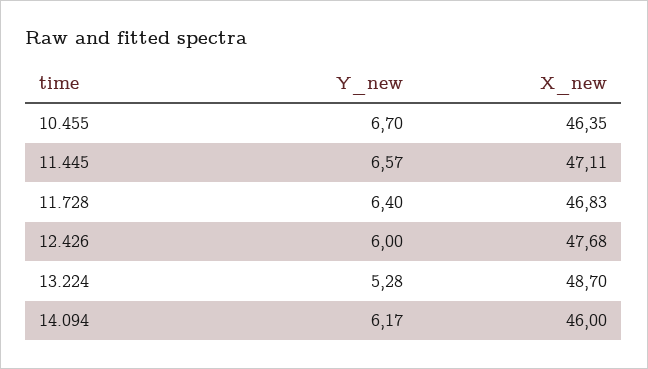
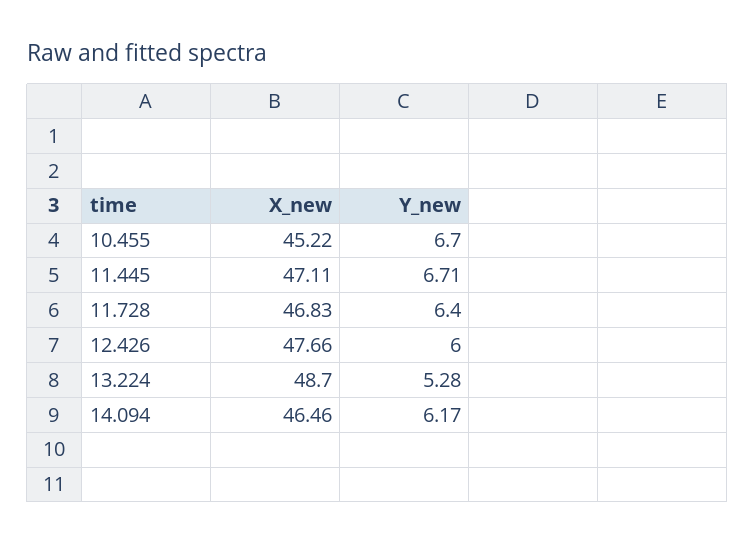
  {
    "Y_new": {
      "10.455": 6.7,
-     "11.445": 6.57,
+     "11.445": 6.71,
      "11.728": 6.4,
      "12.426": 6,
      "13.224": 5.28,
      "14.094": 6.17
    },
    "X_new": {
-     "10.455": 46.35,
+     "10.455": 45.22,
      "11.445": 47.11,
      "11.728": 46.83,
-     "12.426": 47.68,
+     "12.426": 47.66,
      "13.224": 48.7,
-     "14.094": 46
+     "14.094": 46.46
    }
  }

